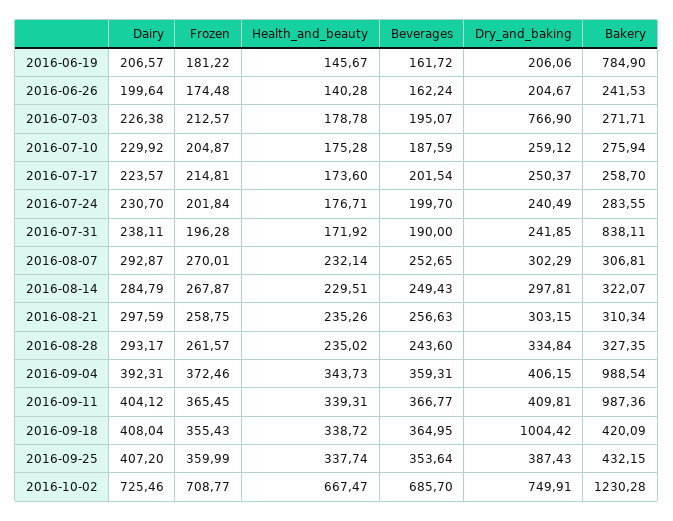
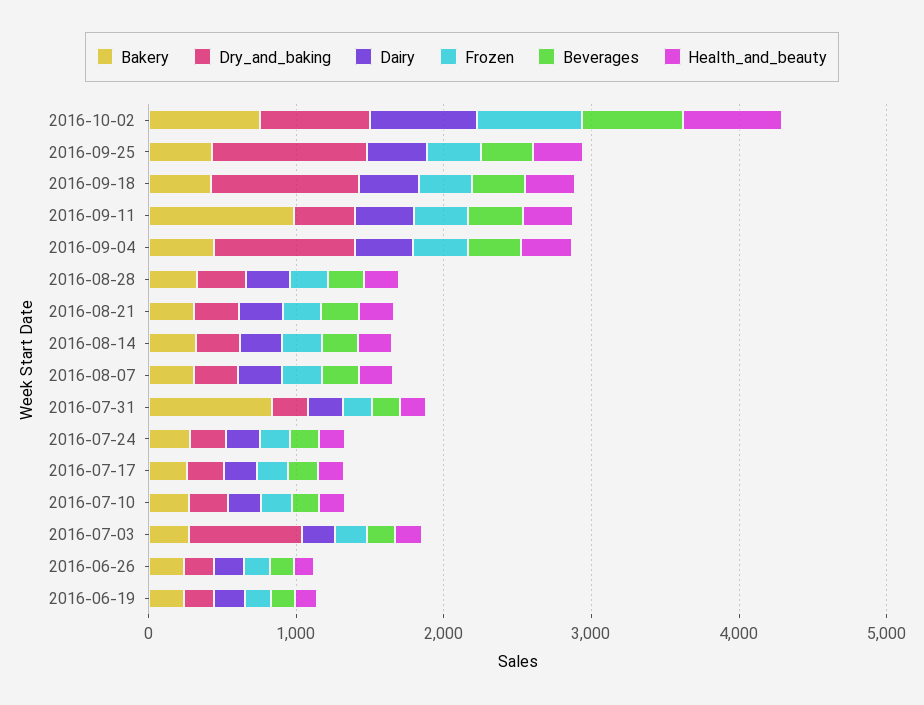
  {
    "Dairy": {
      "2016-06-19": 206.57,
      "2016-06-26": 199.64,
      "2016-07-03": 226.38,
      "2016-07-10": 229.92,
      "2016-07-17": 223.57,
      "2016-07-24": 230.7,
      "2016-07-31": 238.11,
      "2016-08-07": 292.87,
      "2016-08-14": 284.79,
      "2016-08-21": 297.59,
      "2016-08-28": 293.17,
      "2016-09-04": 392.31,
      "2016-09-11": 404.12,
      "2016-09-18": 408.04,
      "2016-09-25": 407.2,
      "2016-10-02": 725.46
    },
    "Frozen": {
      "2016-06-19": 181.22,
      "2016-06-26": 174.48,
      "2016-07-03": 212.57,
      "2016-07-10": 204.87,
      "2016-07-17": 214.81,
      "2016-07-24": 201.84,
      "2016-07-31": 196.28,
      "2016-08-07": 270.01,
      "2016-08-14": 267.87,
      "2016-08-21": 258.75,
      "2016-08-28": 261.57,
      "2016-09-04": 372.46,
      "2016-09-11": 365.45,
      "2016-09-18": 355.43,
      "2016-09-25": 359.99,
      "2016-10-02": 708.77
    },
    "Health_and_beauty": {
      "2016-06-19": 145.67,
      "2016-06-26": 140.28,
      "2016-07-03": 178.78,
      "2016-07-10": 175.28,
      "2016-07-17": 173.6,
      "2016-07-24": 176.71,
      "2016-07-31": 171.92,
      "2016-08-07": 232.14,
      "2016-08-14": 229.51,
      "2016-08-21": 235.26,
      "2016-08-28": 235.02,
      "2016-09-04": 343.73,
      "2016-09-11": 339.31,
      "2016-09-18": 338.72,
      "2016-09-25": 337.74,
      "2016-10-02": 667.47
    },
    "Beverages": {
      "2016-06-19": 161.72,
      "2016-06-26": 162.24,
      "2016-07-03": 195.07,
      "2016-07-10": 187.59,
      "2016-07-17": 201.54,
      "2016-07-24": 199.7,
      "2016-07-31": 190,
      "2016-08-07": 252.65,
      "2016-08-14": 249.43,
      "2016-08-21": 256.63,
      "2016-08-28": 243.6,
      "2016-09-04": 359.31,
      "2016-09-11": 366.77,
      "2016-09-18": 364.95,
      "2016-09-25": 353.64,
      "2016-10-02": 685.7
    },
    "Dry_and_baking": {
      "2016-06-19": 206.06,
      "2016-06-26": 204.67,
      "2016-07-03": 766.9,
      "2016-07-10": 259.12,
      "2016-07-17": 250.37,
      "2016-07-24": 240.49,
      "2016-07-31": 241.85,
      "2016-08-07": 302.29,
      "2016-08-14": 297.81,
      "2016-08-21": 303.15,
      "2016-08-28": 334.84,
-     "2016-09-04": 406.15,
+     "2016-09-04": 1000,
      "2016-09-11": 409.81,
      "2016-09-18": 1004.42,
-     "2016-09-25": 387.43,
+     "2016-09-25": 1000,
      "2016-10-02": 749.91
    },
    "Bakery": {
-     "2016-06-19": 784.9,
+     "2016-06-19": 200,
      "2016-06-26": 241.53,
      "2016-07-03": 271.71,
      "2016-07-10": 275.94,
      "2016-07-17": 258.7,
      "2016-07-24": 283.55,
      "2016-07-31": 838.11,
      "2016-08-07": 306.81,
      "2016-08-14": 322.07,
      "2016-08-21": 310.34,
      "2016-08-28": 327.35,
-     "2016-09-04": 988.54,
+     "2016-09-04": 400,
      "2016-09-11": 987.36,
      "2016-09-18": 420.09,
      "2016-09-25": 432.15,
-     "2016-10-02": 1230.28
+     "2016-10-02": 800
    }
  }

